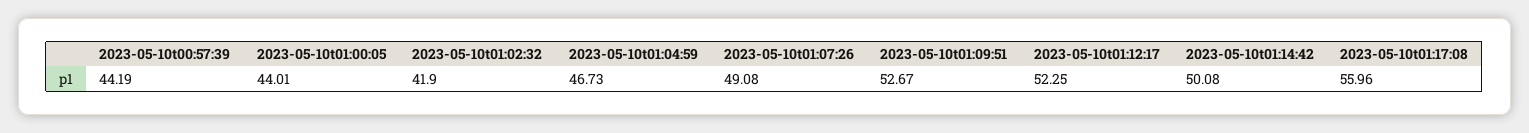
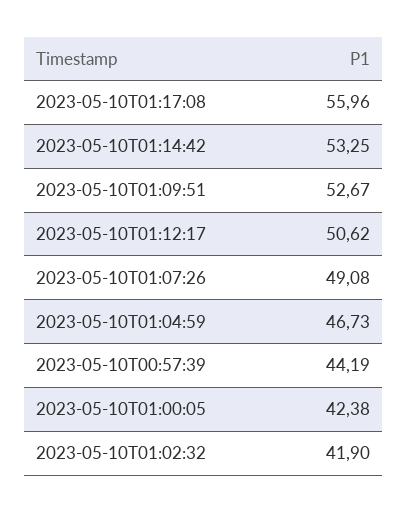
  {
    "2023-05-10t00:57:39": 44.19,
-   "2023-05-10t01:00:05": 44.01,
+   "2023-05-10t01:00:05": 42.38,
    "2023-05-10t01:02:32": 41.9,
    "2023-05-10t01:04:59": 46.73,
    "2023-05-10t01:07:26": 49.08,
    "2023-05-10t01:09:51": 52.67,
-   "2023-05-10t01:12:17": 52.25,
+   "2023-05-10t01:12:17": 50.62,
-   "2023-05-10t01:14:42": 50.08,
+   "2023-05-10t01:14:42": 53.25,
    "2023-05-10t01:17:08": 55.96
  }

